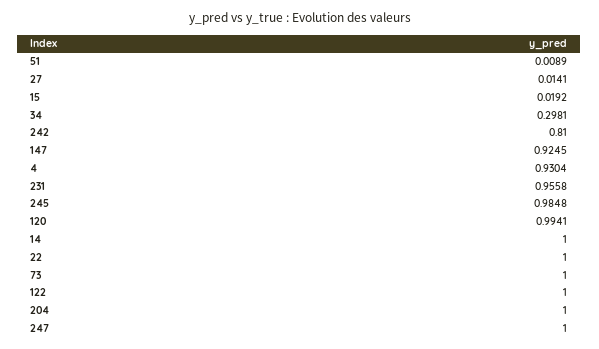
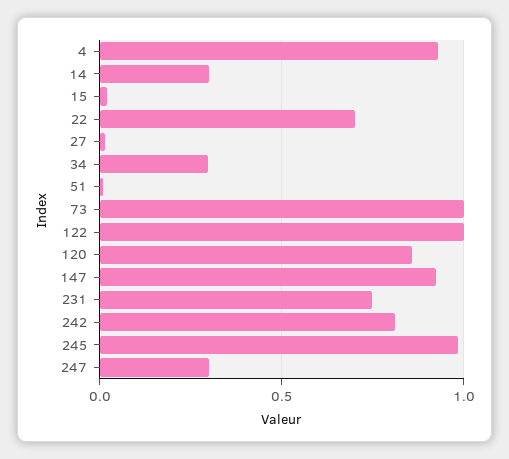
  {
    "51": 0.0089,
    "27": 0.0141,
    "15": 0.0192,
    "34": 0.2981,
    "242": 0.81,
    "147": 0.9245,
    "4": 0.9304,
-   "231": 0.9558,
+   "231": 0.75,
    "245": 0.9848,
-   "120": 0.9941,
+   "120": 0.85,
-   "14": 1,
+   "14": 0.3,
-   "22": 1,
+   "22": 0.7,
    "73": 1,
    "122": 1,
-   "204": 1,
-   "247": 1
+   "247": 0.3
  }

